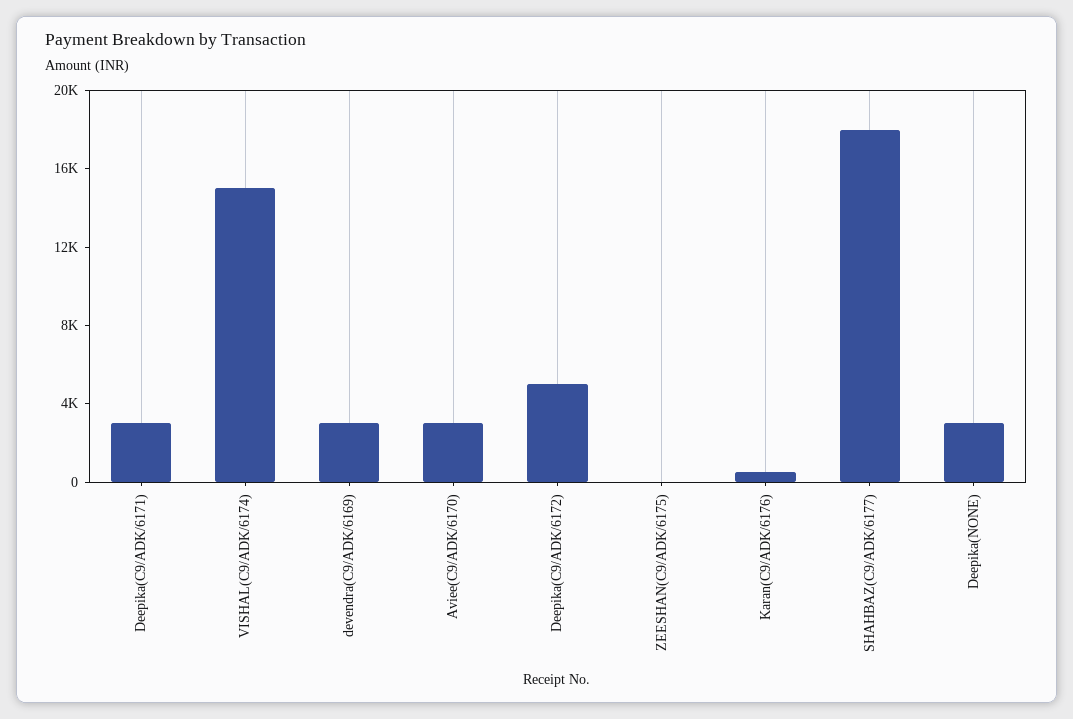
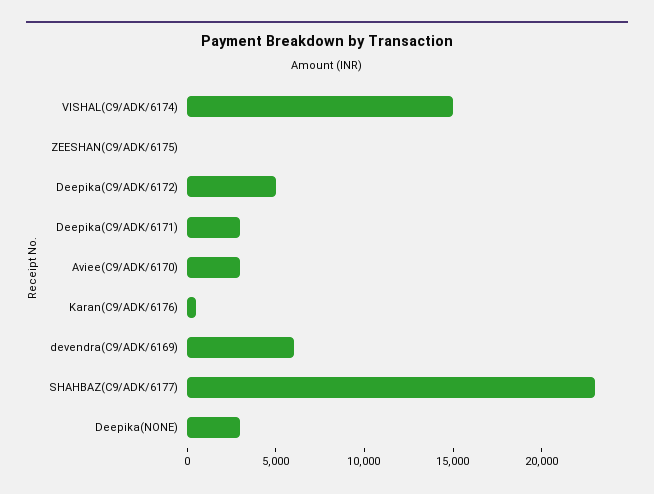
  {
    "Deepika(C9/ADK/6171)": 3000,
    "VISHAL(C9/ADK/6174)": 15000,
-   "devendra(C9/ADK/6169)": 3000,
+   "devendra(C9/ADK/6169)": 6000,
    "Aviee(C9/ADK/6170)": 3000,
    "Deepika(C9/ADK/6172)": 5000,
    "ZEESHAN(C9/ADK/6175)": 0,
    "Karan(C9/ADK/6176)": 1000,
-   "SHAHBAZ(C9/ADK/6177)": 18000,
+   "SHAHBAZ(C9/ADK/6177)": 23000,
    "Deepika(NONE)": 3000
  }

